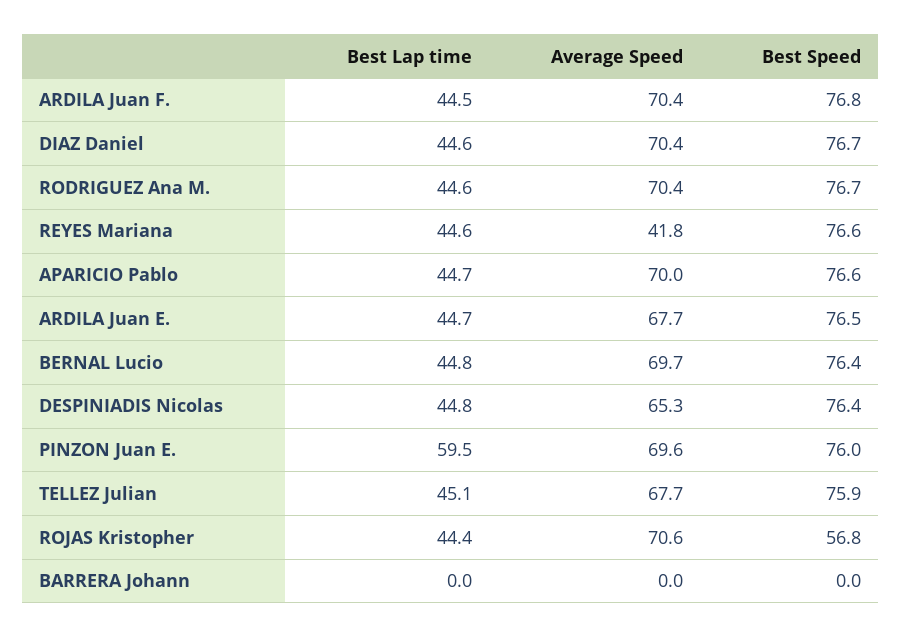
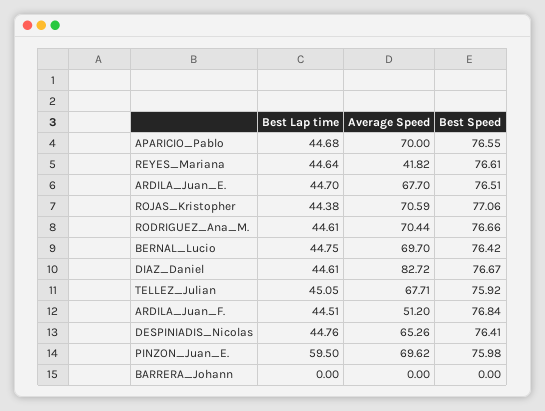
  {
    "Best Lap time": {
      "ARDILA Juan F.": 44.51,
      "DIAZ Daniel": 44.61,
      "RODRIGUEZ Ana M.": 44.61,
      "REYES Mariana": 44.64,
      "APARICIO Pablo": 44.68,
      "ARDILA Juan E.": 44.7,
      "BERNAL Lucio": 44.75,
      "DESPINIADIS Nicolas": 44.76,
      "PINZON Juan E.": 59.5,
      "TELLEZ Julian": 45.05,
      "ROJAS Kristopher": 44.38,
      "BARRERA Johann": 0
    },
    "Average Speed": {
-     "ARDILA Juan F.": 70.4,
+     "ARDILA Juan F.": 51.2,
-     "DIAZ Daniel": 70.4,
+     "DIAZ Daniel": 82.72,
      "RODRIGUEZ Ana M.": 70.44,
      "REYES Mariana": 41.82,
      "APARICIO Pablo": 70,
      "ARDILA Juan E.": 67.7,
      "BERNAL Lucio": 69.7,
      "DESPINIADIS Nicolas": 65.26,
      "PINZON Juan E.": 69.62,
      "TELLEZ Julian": 67.71,
      "ROJAS Kristopher": 70.59,
      "BARRERA Johann": 0
    },
    "Best Speed": {
      "ARDILA Juan F.": 76.84,
      "DIAZ Daniel": 76.67,
      "RODRIGUEZ Ana M.": 76.66,
      "REYES Mariana": 76.61,
      "APARICIO Pablo": 76.55,
      "ARDILA Juan E.": 76.51,
      "BERNAL Lucio": 76.42,
      "DESPINIADIS Nicolas": 76.41,
      "PINZON Juan E.": 75.98,
      "TELLEZ Julian": 75.92,
-     "ROJAS Kristopher": 56.8,
+     "ROJAS Kristopher": 77.06,
      "BARRERA Johann": 0
    }
  }

